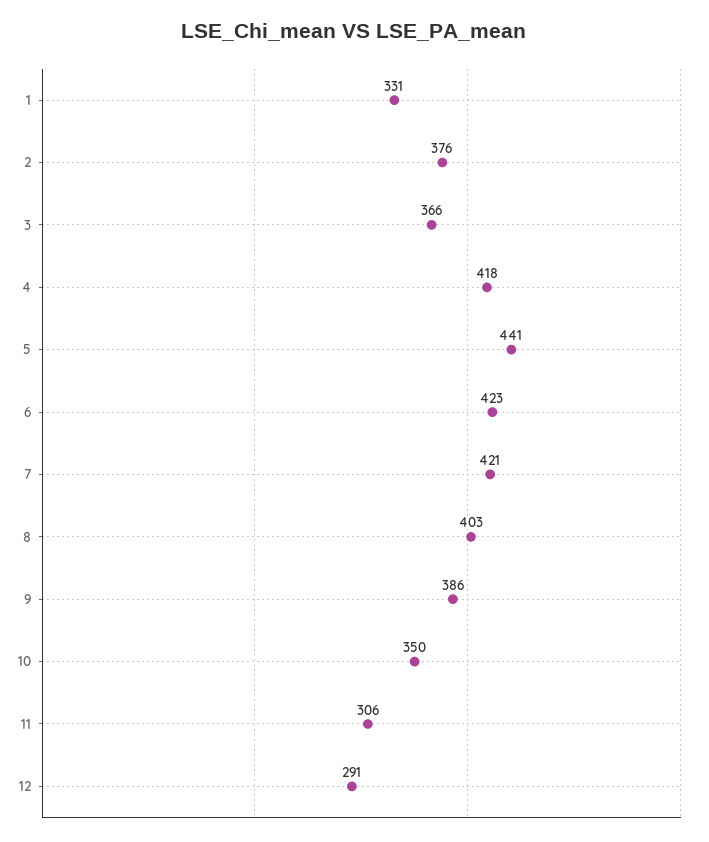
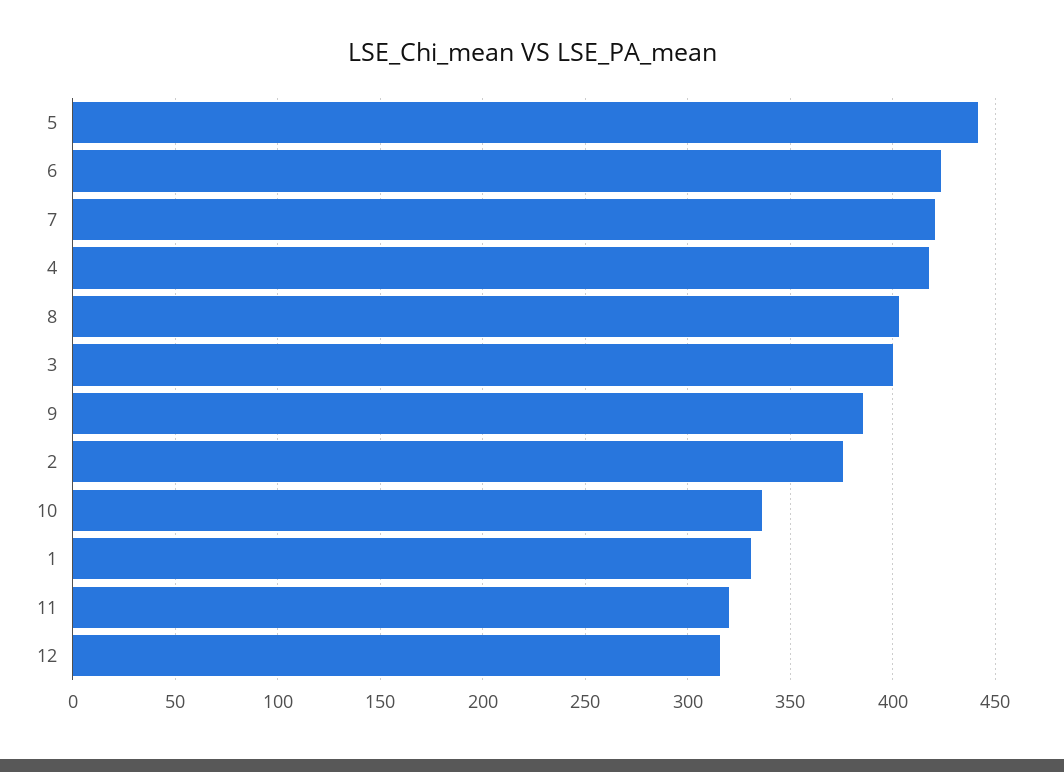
  {
    "1": 331,
    "2": 376,
-   "3": 366,
+   "3": 400,
    "4": 418,
    "5": 441,
    "6": 423,
    "7": 421,
    "8": 403,
    "9": 386,
-   "10": 350,
+   "10": 335,
-   "11": 306,
+   "11": 320,
-   "12": 291
+   "12": 315
  }

